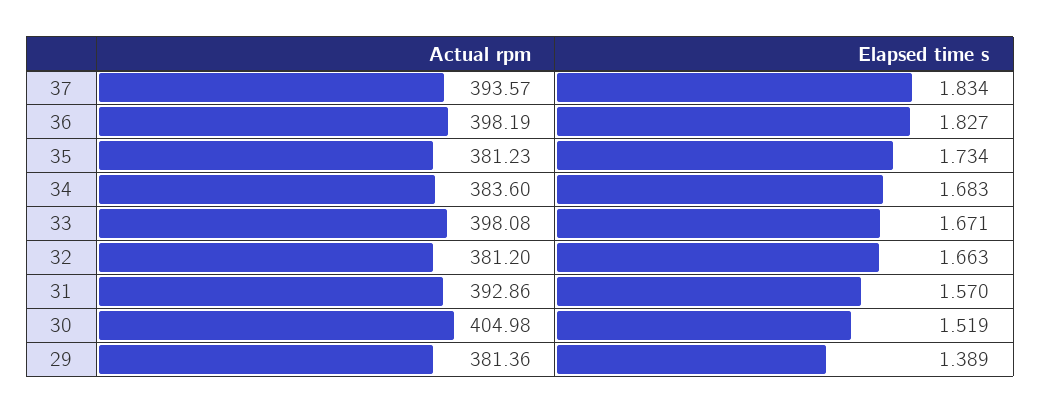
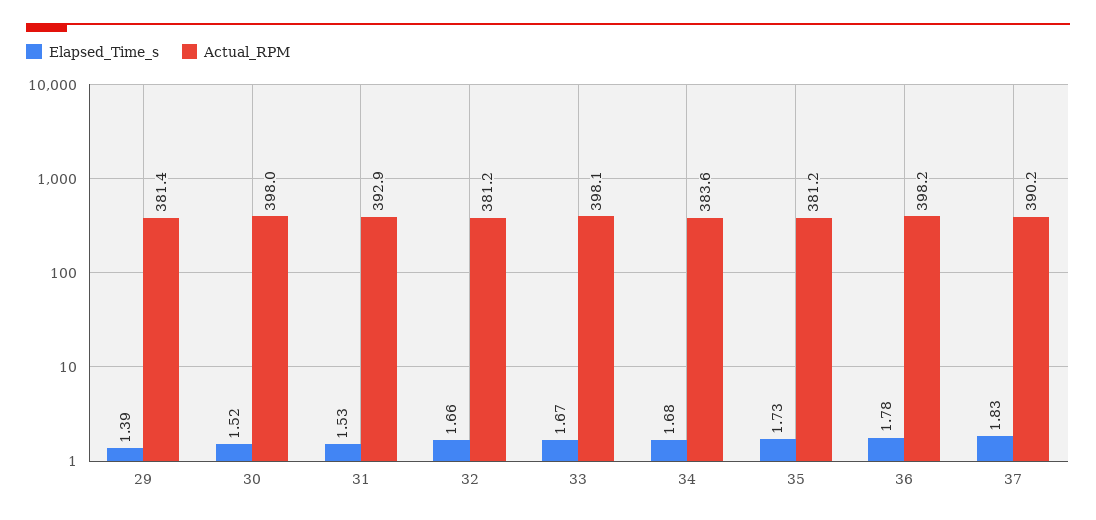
  {
    "Actual rpm": {
-     "37": 393.57,
+     "37": 390.2,
      "36": 398.19,
      "35": 381.23,
      "34": 383.6,
      "33": 398.08,
      "32": 381.2,
      "31": 392.86,
-     "30": 404.98,
+     "30": 398,
      "29": 381.36
    },
    "Elapsed time s": {
      "37": 1.834,
-     "36": 1.827,
+     "36": 1.78,
      "35": 1.734,
      "34": 1.683,
      "33": 1.671,
      "32": 1.663,
-     "31": 1.57,
+     "31": 1.53,
      "30": 1.519,
      "29": 1.389
    }
  }

